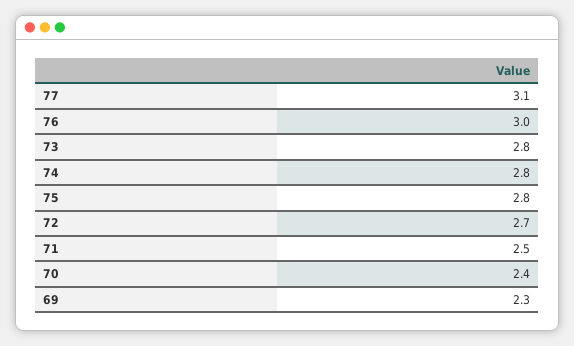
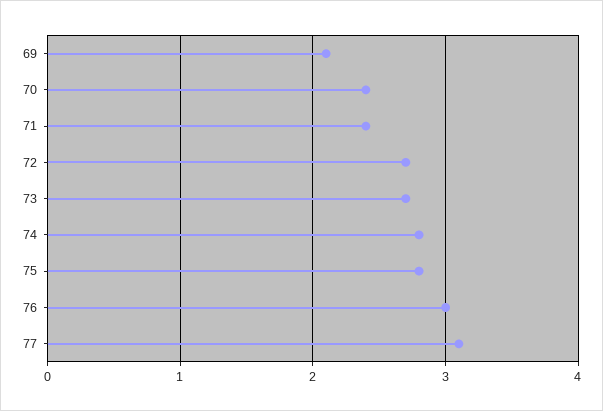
  {
    "77": 3.1,
    "76": 3,
-   "73": 2.8,
+   "73": 2.7,
    "74": 2.8,
    "75": 2.8,
    "72": 2.7,
-   "71": 2.5,
+   "71": 2.4,
    "70": 2.4,
-   "69": 2.3
+   "69": 2.1
  }

